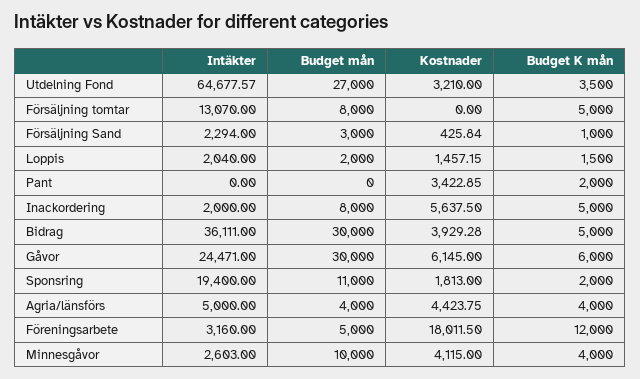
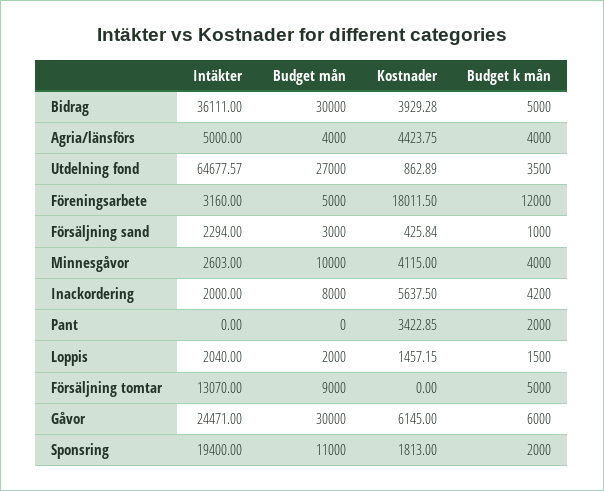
  {
    "Intäkter": {
      "Utdelning Fond": 64677.57,
      "Försäljning tomtar": 13070,
      "Försäljning Sand": 2294,
      "Loppis": 2040,
      "Pant": 0,
      "Inackordering": 2000,
      "Bidrag": 36111,
      "Gåvor": 24471,
      "Sponsring": 19400,
      "Agria/länsförs": 5000,
      "Föreningsarbete": 3160,
      "Minnesgåvor": 2603
    },
    "Budget mån": {
      "Utdelning Fond": 27000,
-     "Försäljning tomtar": 8000,
+     "Försäljning tomtar": 9000,
      "Försäljning Sand": 3000,
      "Loppis": 2000,
      "Pant": 0,
      "Inackordering": 8000,
      "Bidrag": 30000,
      "Gåvor": 30000,
      "Sponsring": 11000,
      "Agria/länsförs": 4000,
      "Föreningsarbete": 5000,
      "Minnesgåvor": 10000
    },
    "Kostnader": {
-     "Utdelning Fond": 3210,
+     "Utdelning Fond": 862.89,
      "Försäljning tomtar": 0,
      "Försäljning Sand": 425.84,
      "Loppis": 1457.15,
      "Pant": 3422.85,
      "Inackordering": 5637.5,
      "Bidrag": 3929.28,
      "Gåvor": 6145,
      "Sponsring": 1813,
      "Agria/länsförs": 4423.75,
      "Föreningsarbete": 18011.5,
      "Minnesgåvor": 4115
    },
    "Budget K mån": {
      "Utdelning Fond": 3500,
      "Försäljning tomtar": 5000,
      "Försäljning Sand": 1000,
      "Loppis": 1500,
      "Pant": 2000,
-     "Inackordering": 5000,
+     "Inackordering": 4200,
      "Bidrag": 5000,
      "Gåvor": 6000,
      "Sponsring": 2000,
      "Agria/länsförs": 4000,
      "Föreningsarbete": 12000,
      "Minnesgåvor": 4000
    }
  }

